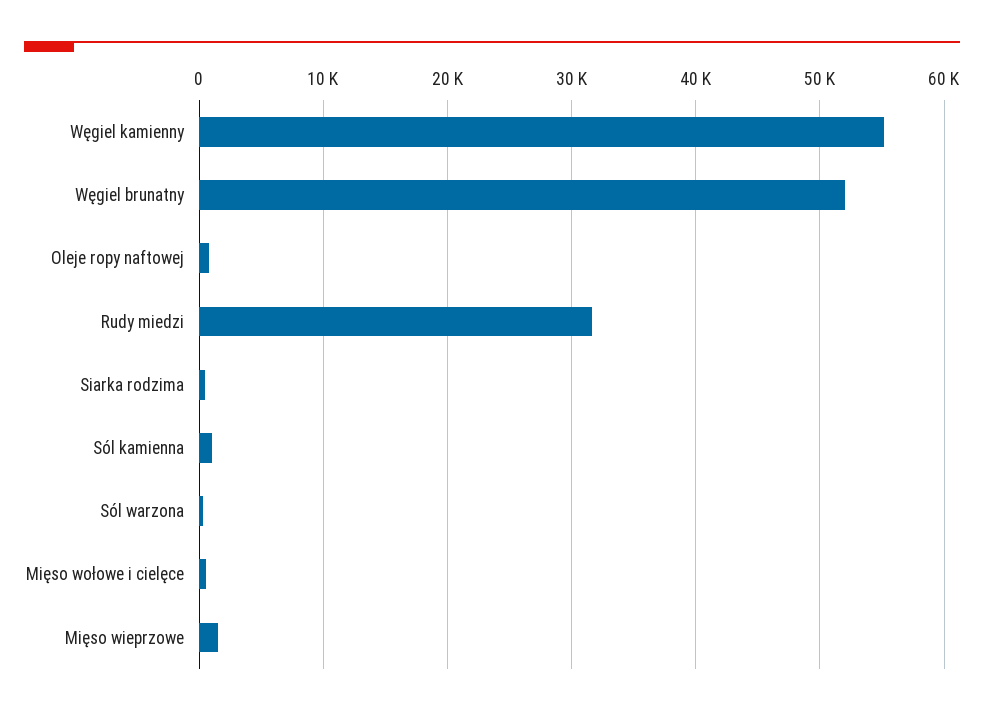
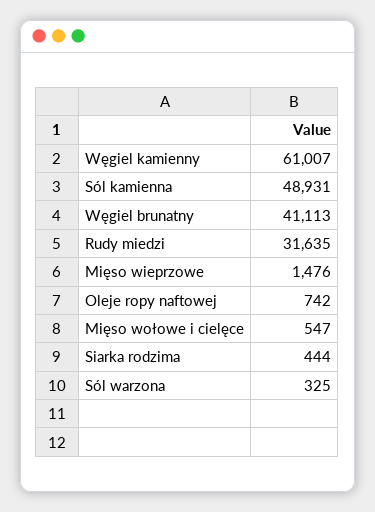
  {
-   "Węgiel kamienny": 55000,
+   "Węgiel kamienny": 61007,
-   "Węgiel brunatny": 52000,
+   "Węgiel brunatny": 41113,
    "Oleje ropy naftowej": 742,
    "Rudy miedzi": 31635,
    "Siarka rodzima": 444,
-   "Sól kamienna": 1000,
+   "Sól kamienna": 48931,
    "Sól warzona": 325,
    "Mięso wołowe i cielęce": 547,
    "Mięso wieprzowe": 1476
  }

